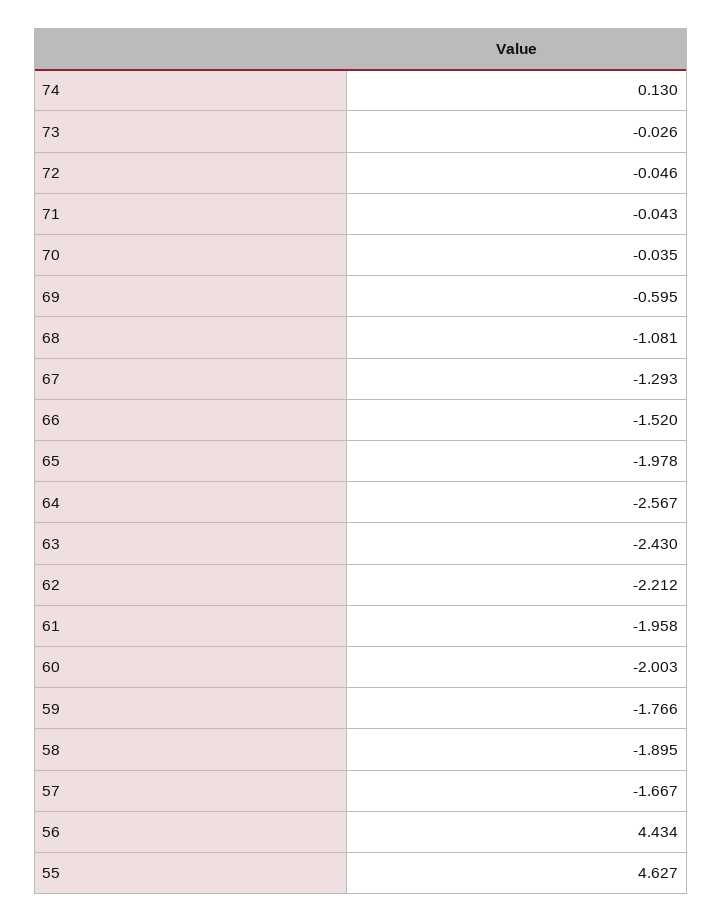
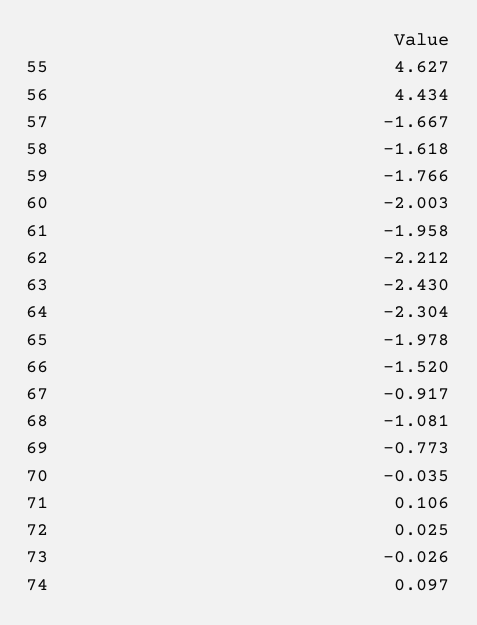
  {
-   "74": 0.13,
+   "74": 0.097,
    "73": -0.026,
-   "72": -0.046,
+   "72": 0.025,
-   "71": -0.043,
+   "71": 0.106,
    "70": -0.035,
-   "69": -0.595,
+   "69": -0.773,
    "68": -1.081,
-   "67": -1.293,
+   "67": -0.917,
    "66": -1.52,
    "65": -1.978,
-   "64": -2.567,
+   "64": -2.304,
    "63": -2.43,
    "62": -2.212,
    "61": -1.958,
    "60": -2.003,
    "59": -1.766,
-   "58": -1.895,
+   "58": -1.618,
    "57": -1.667,
    "56": 4.434,
    "55": 4.627
  }

